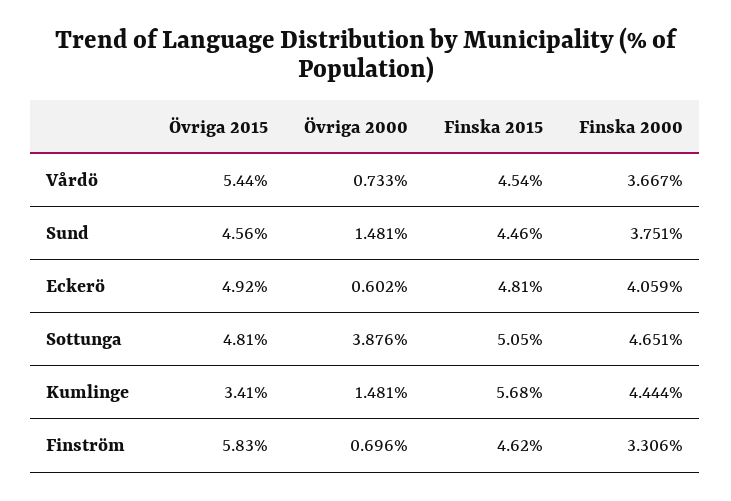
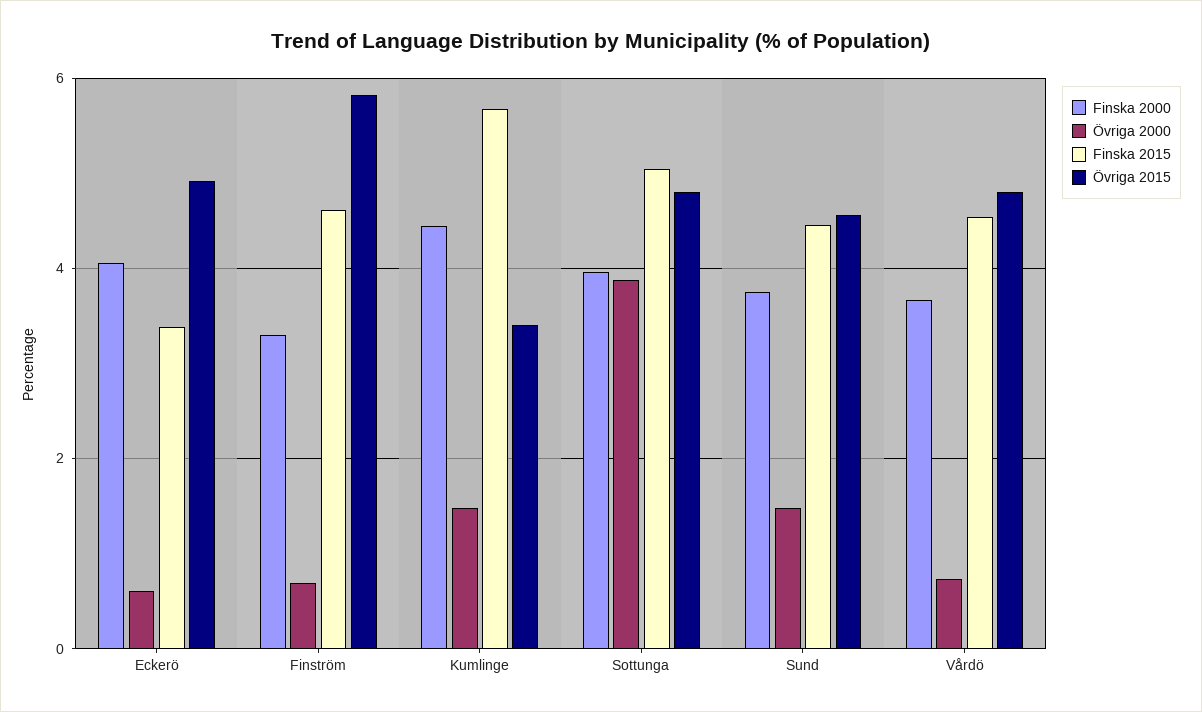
  {
    "Övriga 2015": {
-     "Vårdö": 5.44,
+     "Vårdö": 4.8,
      "Sund": 4.56,
      "Eckerö": 4.92,
      "Sottunga": 4.81,
      "Kumlinge": 3.41,
      "Finström": 5.83
    },
    "Övriga 2000": {
      "Vårdö": 0.733,
      "Sund": 1.481,
      "Eckerö": 0.602,
      "Sottunga": 3.876,
      "Kumlinge": 1.481,
      "Finström": 0.696
    },
    "Finska 2015": {
      "Vårdö": 4.54,
      "Sund": 4.46,
-     "Eckerö": 4.81,
+     "Eckerö": 3.4,
      "Sottunga": 5.05,
      "Kumlinge": 5.68,
      "Finström": 4.62
    },
    "Finska 2000": {
      "Vårdö": 3.667,
      "Sund": 3.751,
      "Eckerö": 4.059,
-     "Sottunga": 4.651,
+     "Sottunga": 4,
      "Kumlinge": 4.444,
      "Finström": 3.306
    }
  }

